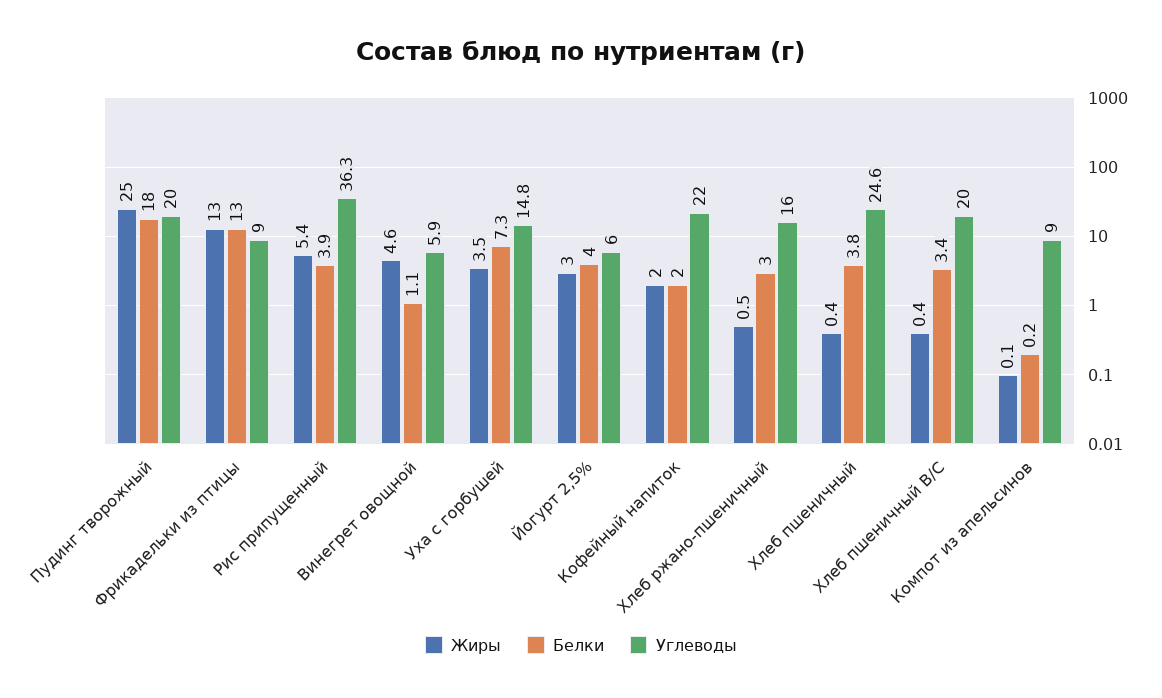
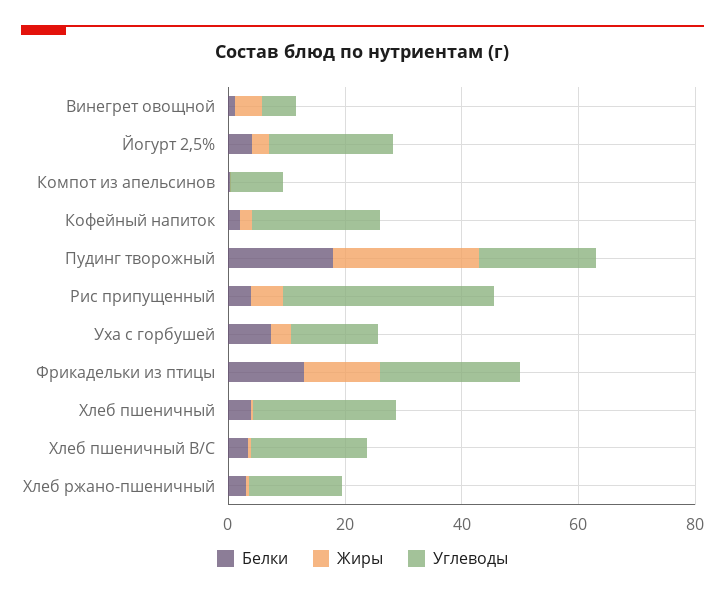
  {
    "Жиры": {
      "Пудинг творожный": 25,
      "Фрикадельки из птицы": 13,
      "Рис припущенный": 5.4,
      "Винегрет овощной": 4.6,
      "Уха с горбушей": 3.5,
      "Йогурт 2,5%": 3,
      "Кофейный напиток": 2,
      "Хлеб ржано-пшеничный": 0.5,
      "Хлеб пшеничный": 0.4,
      "Хлеб пшеничный В/С": 0.4,
      "Компот из апельсинов": 0.1
    },
    "Белки": {
      "Пудинг творожный": 18,
      "Фрикадельки из птицы": 13,
      "Рис припущенный": 3.9,
      "Винегрет овощной": 1.1,
      "Уха с горбушей": 7.3,
      "Йогурт 2,5%": 4,
      "Кофейный напиток": 2,
      "Хлеб ржано-пшеничный": 3,
      "Хлеб пшеничный": 3.8,
      "Хлеб пшеничный В/С": 3.4,
      "Компот из апельсинов": 0.2
    },
    "Углеводы": {
      "Пудинг творожный": 20,
-     "Фрикадельки из птицы": 9,
+     "Фрикадельки из птицы": 25,
      "Рис припущенный": 36.3,
      "Винегрет овощной": 5.9,
      "Уха с горбушей": 14.8,
-     "Йогурт 2,5%": 6,
+     "Йогурт 2,5%": 20,
      "Кофейный напиток": 22,
      "Хлеб ржано-пшеничный": 16,
      "Хлеб пшеничный": 24.6,
      "Хлеб пшеничный В/С": 20,
      "Компот из апельсинов": 9
    }
  }

